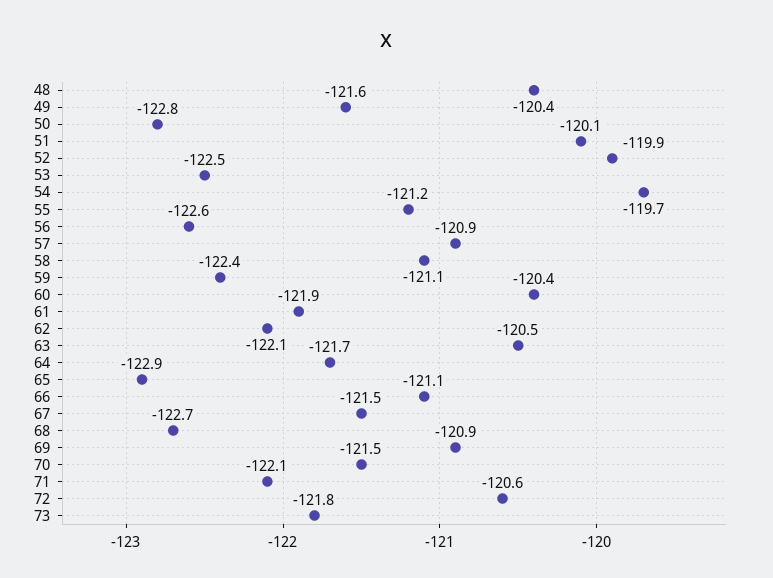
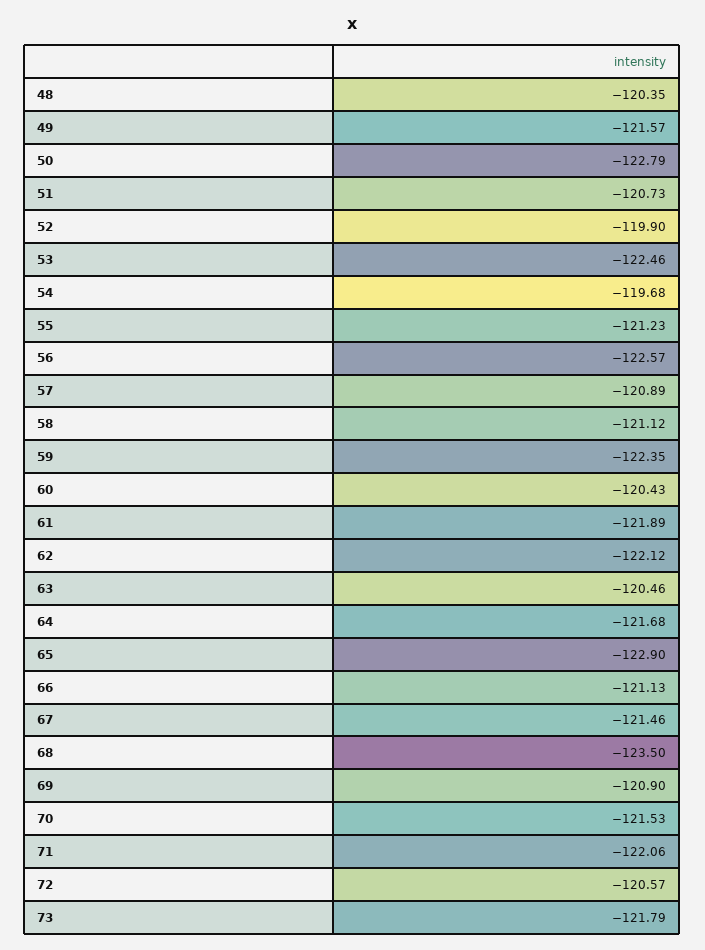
  {
    "48": -120.35,
    "49": -121.57,
    "50": -122.79,
-   "51": -120.1,
+   "51": -120.73,
    "52": -119.9,
    "53": -122.46,
    "54": -119.68,
    "55": -121.23,
    "56": -122.57,
    "57": -120.89,
    "58": -121.12,
    "59": -122.35,
    "60": -120.43,
    "61": -121.89,
    "62": -122.12,
    "63": -120.46,
    "64": -121.68,
    "65": -122.9,
    "66": -121.13,
    "67": -121.46,
-   "68": -122.7,
+   "68": -123.5,
    "69": -120.9,
    "70": -121.53,
    "71": -122.06,
    "72": -120.57,
    "73": -121.79
  }

